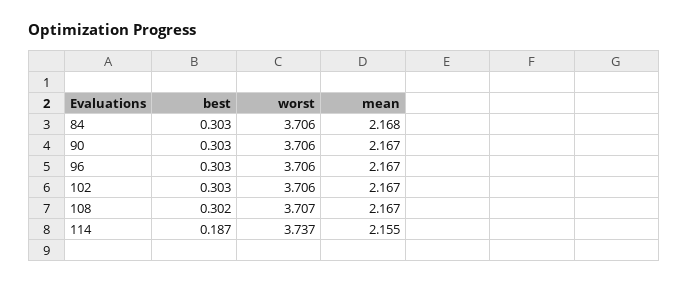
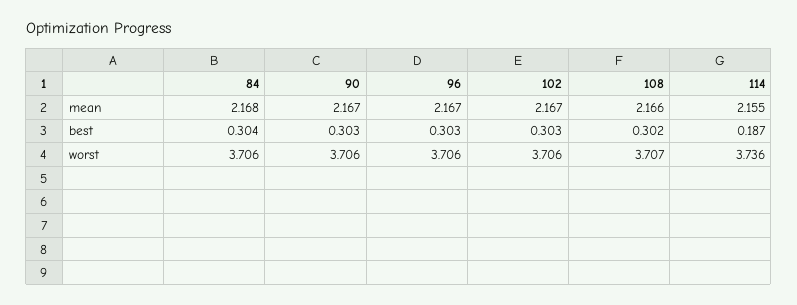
  {
    "best": {
-     "84": 0.303,
+     "84": 0.304,
      "90": 0.303,
      "96": 0.303,
      "102": 0.303,
      "108": 0.302,
      "114": 0.187
    },
    "worst": {
      "84": 3.706,
      "90": 3.706,
      "96": 3.706,
      "102": 3.706,
      "108": 3.707,
-     "114": 3.737
+     "114": 3.736
    },
    "mean": {
      "84": 2.168,
      "90": 2.167,
      "96": 2.167,
      "102": 2.167,
-     "108": 2.167,
+     "108": 2.166,
      "114": 2.155
    }
  }

